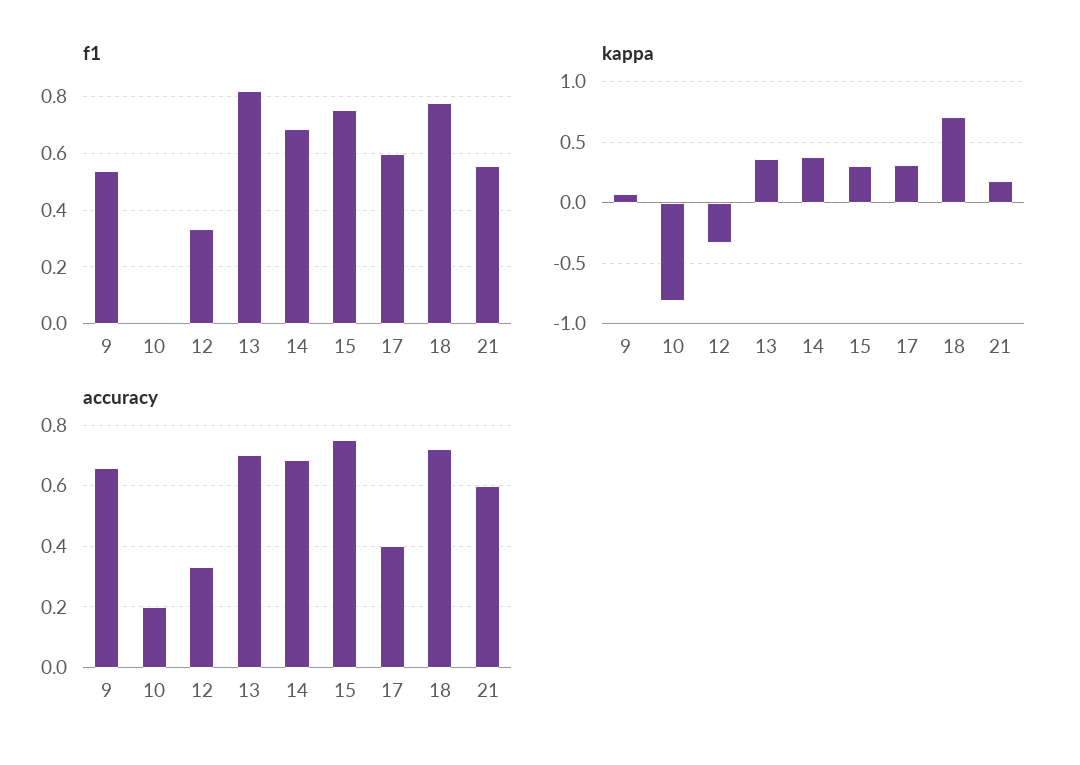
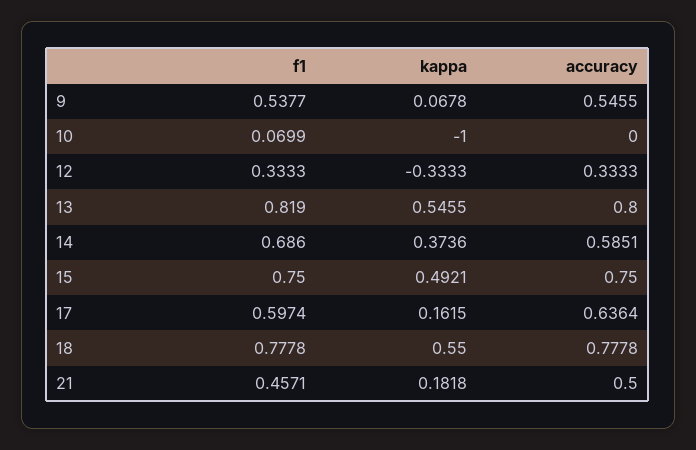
  {
    "f1": {
      "9": 0.5377,
-     "10": 0,
+     "10": 0.0699,
      "12": 0.3333,
      "13": 0.819,
      "14": 0.686,
      "15": 0.75,
      "17": 0.5974,
      "18": 0.7778,
-     "21": 0.55
+     "21": 0.4571
    },
    "kappa": {
      "9": 0.0678,
-     "10": -0.8,
+     "10": -1,
      "12": -0.3333,
-     "13": 0.35,
+     "13": 0.5455,
      "14": 0.3736,
-     "15": 0.3,
+     "15": 0.4921,
-     "17": 0.3,
+     "17": 0.1615,
-     "18": 0.7,
+     "18": 0.55,
      "21": 0.1818
    },
    "accuracy": {
-     "9": 0.66,
+     "9": 0.5455,
-     "10": 0.2,
+     "10": 0,
      "12": 0.3333,
-     "13": 0.7,
+     "13": 0.8,
-     "14": 0.68,
+     "14": 0.5851,
      "15": 0.75,
-     "17": 0.4,
+     "17": 0.6364,
-     "18": 0.72,
+     "18": 0.7778,
-     "21": 0.6
+     "21": 0.5
    }
  }

